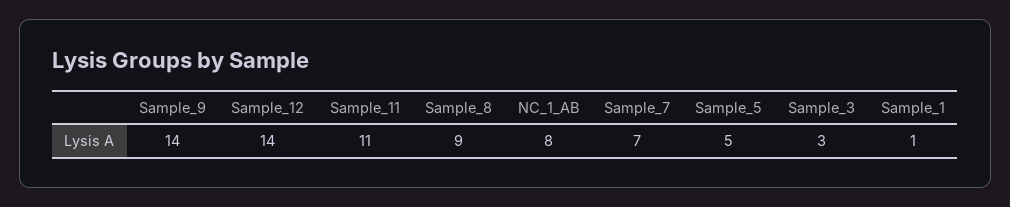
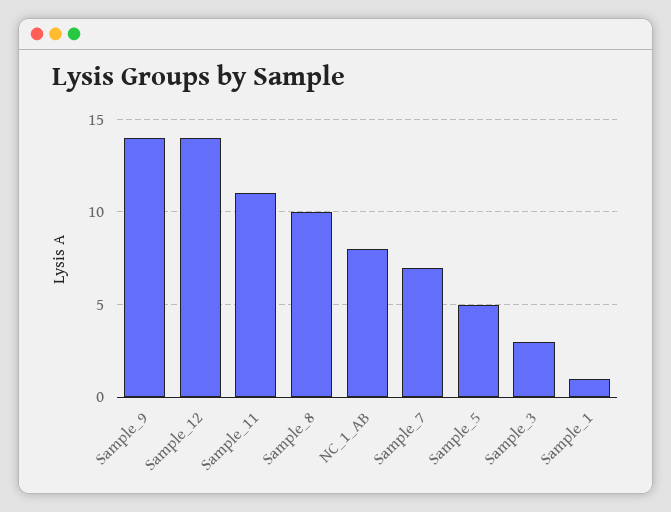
  {
    "Sample_9": 14,
    "Sample_12": 14,
    "Sample_11": 11,
-   "Sample_8": 9,
+   "Sample_8": 10,
    "NC_1_AB": 8,
    "Sample_7": 7,
    "Sample_5": 5,
    "Sample_3": 3,
    "Sample_1": 1
  }

